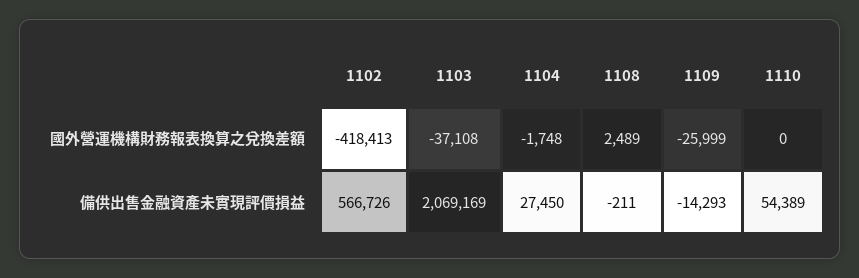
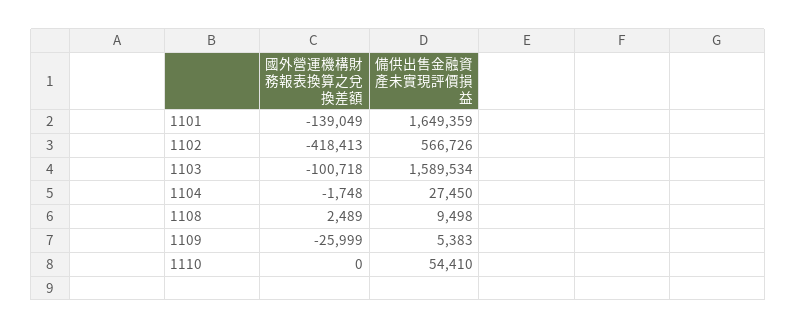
  {
    "1102": {
      "國外營運機構財務報表換算之兌換差額": -418413,
      "備供出售金融資產未實現評價損益": 566726
    },
    "1103": {
-     "國外營運機構財務報表換算之兌換差額": -37108,
+     "國外營運機構財務報表換算之兌換差額": -100718,
-     "備供出售金融資產未實現評價損益": 2069169
+     "備供出售金融資產未實現評價損益": 1589534
    },
    "1104": {
      "國外營運機構財務報表換算之兌換差額": -1748,
      "備供出售金融資產未實現評價損益": 27450
    },
    "1108": {
      "國外營運機構財務報表換算之兌換差額": 2489,
-     "備供出售金融資產未實現評價損益": -211
+     "備供出售金融資產未實現評價損益": 9498
    },
    "1109": {
      "國外營運機構財務報表換算之兌換差額": -25999,
-     "備供出售金融資產未實現評價損益": -14293
+     "備供出售金融資產未實現評價損益": 5383
    },
    "1110": {
      "國外營運機構財務報表換算之兌換差額": 0,
-     "備供出售金融資產未實現評價損益": 54389
+     "備供出售金融資產未實現評價損益": 54410
-   }
+   },
+   "1101": {
+     "國外營運機構財務報表換算之兌換差額": -139049,
+     "備供出售金融資產未實現評價損益": 1649359
+   }
  }

